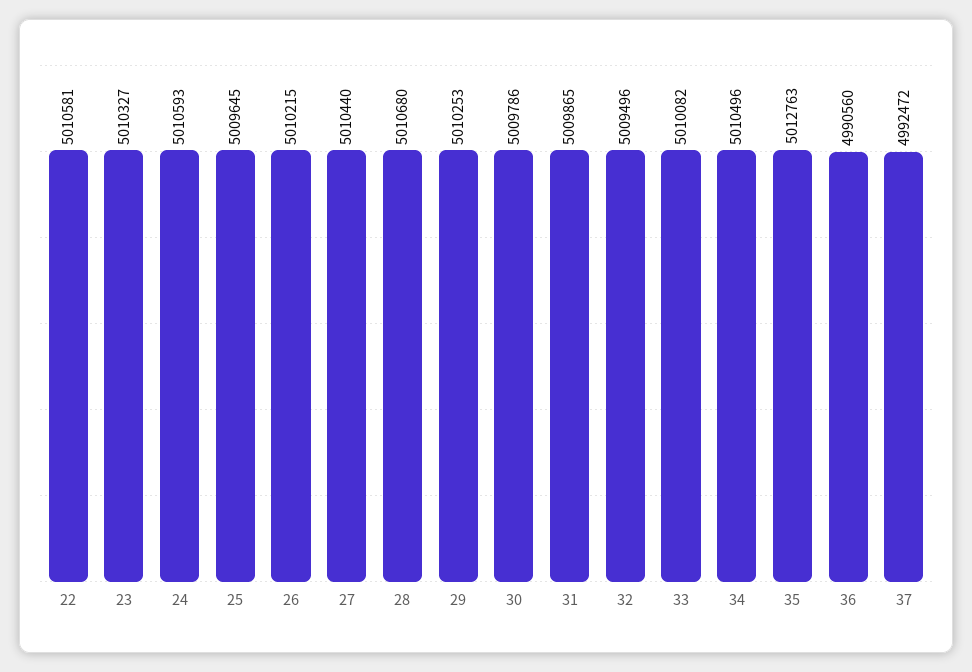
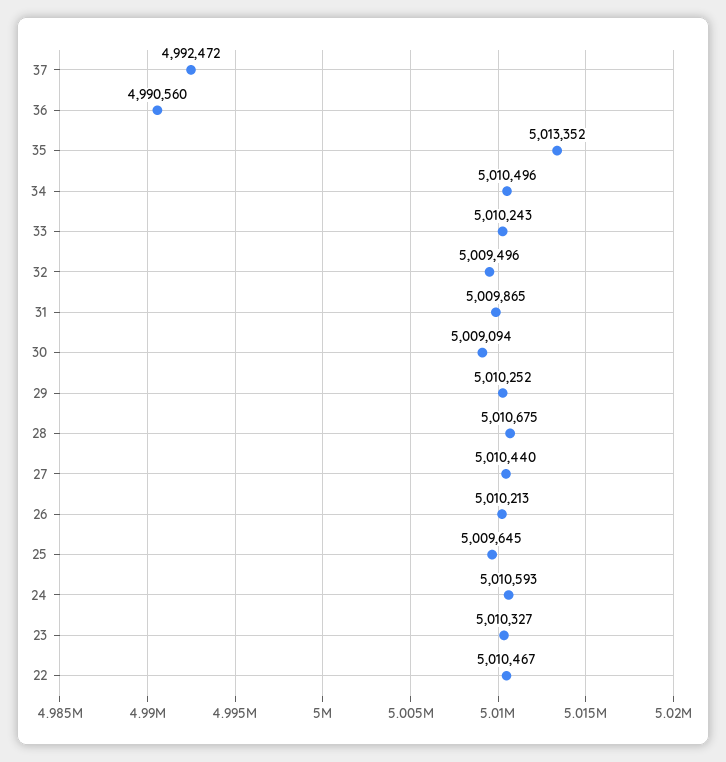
  {
-   "22": 5010581,
+   "22": 5010467,
    "23": 5010327,
    "24": 5010593,
    "25": 5009645,
-   "26": 5010215,
+   "26": 5010213,
    "27": 5010440,
-   "28": 5010680,
+   "28": 5010675,
-   "29": 5010253,
+   "29": 5010252,
-   "30": 5009786,
+   "30": 5009094,
    "31": 5009865,
    "32": 5009496,
-   "33": 5010082,
+   "33": 5010243,
    "34": 5010496,
-   "35": 5012763,
+   "35": 5013352,
    "36": 4990560,
    "37": 4992472
  }

